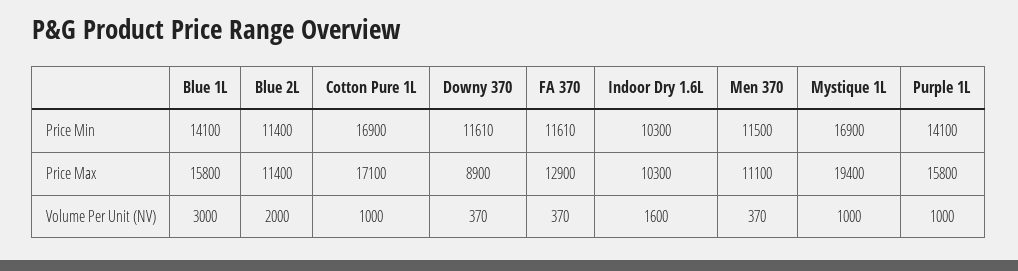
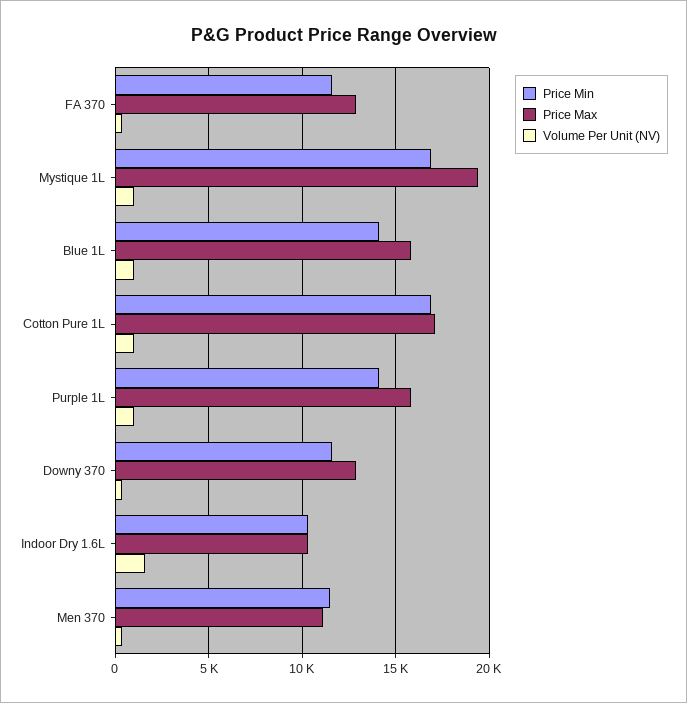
  {
    "Price Min": {
      "Blue 1L": 14100,
-     "Blue 2L": 11400,
      "Cotton Pure 1L": 16900,
      "Downy 370": 11610,
      "FA 370": 11610,
      "Indoor Dry 1.6L": 10300,
      "Men 370": 11500,
      "Mystique 1L": 16900,
      "Purple 1L": 14100
    },
    "Price Max": {
      "Blue 1L": 15800,
-     "Blue 2L": 11400,
      "Cotton Pure 1L": 17100,
-     "Downy 370": 8900,
+     "Downy 370": 13000,
      "FA 370": 12900,
      "Indoor Dry 1.6L": 10300,
      "Men 370": 11100,
      "Mystique 1L": 19400,
      "Purple 1L": 15800
    },
    "Volume Per Unit (NV)": {
-     "Blue 1L": 3000,
+     "Blue 1L": 1000,
-     "Blue 2L": 2000,
      "Cotton Pure 1L": 1000,
      "Downy 370": 370,
      "FA 370": 370,
      "Indoor Dry 1.6L": 1600,
      "Men 370": 370,
      "Mystique 1L": 1000,
      "Purple 1L": 1000
    }
  }

